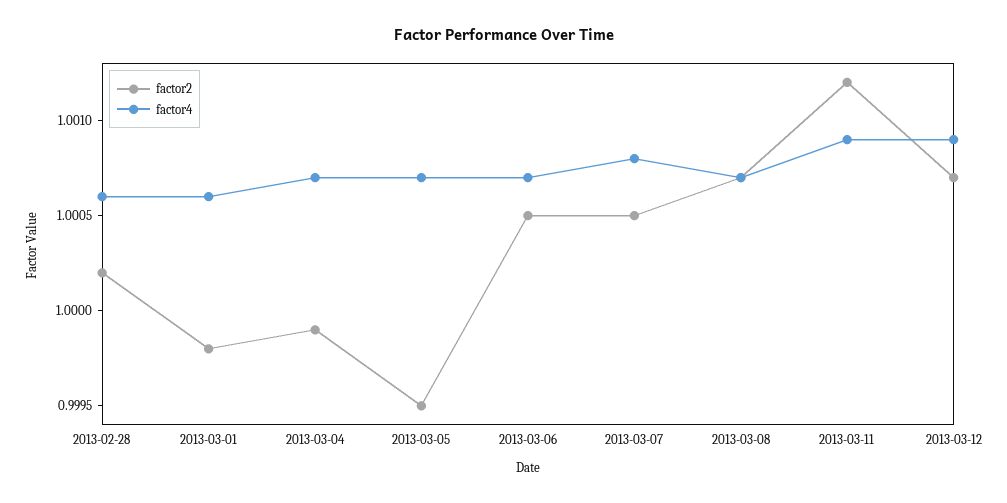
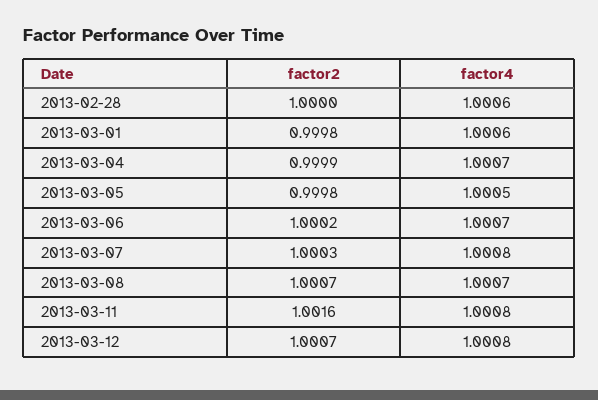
  {
    "factor2": {
-     "2013-02-28": 1.0002,
+     "2013-02-28": 1,
      "2013-03-01": 0.9998,
      "2013-03-04": 0.9999,
-     "2013-03-05": 0.9995,
+     "2013-03-05": 0.9998,
-     "2013-03-06": 1.0005,
+     "2013-03-06": 1.0002,
-     "2013-03-07": 1.0005,
+     "2013-03-07": 1.0003,
      "2013-03-08": 1.0007,
-     "2013-03-11": 1.0012,
+     "2013-03-11": 1.0016,
      "2013-03-12": 1.0007
    },
    "factor4": {
      "2013-02-28": 1.0006,
      "2013-03-01": 1.0006,
      "2013-03-04": 1.0007,
-     "2013-03-05": 1.0007,
+     "2013-03-05": 1.0005,
      "2013-03-06": 1.0007,
      "2013-03-07": 1.0008,
      "2013-03-08": 1.0007,
-     "2013-03-11": 1.0009,
+     "2013-03-11": 1.0008,
-     "2013-03-12": 1.0009
+     "2013-03-12": 1.0008
    }
  }

